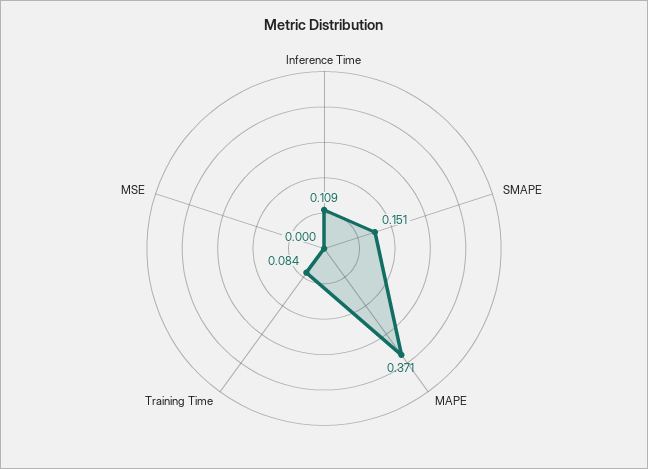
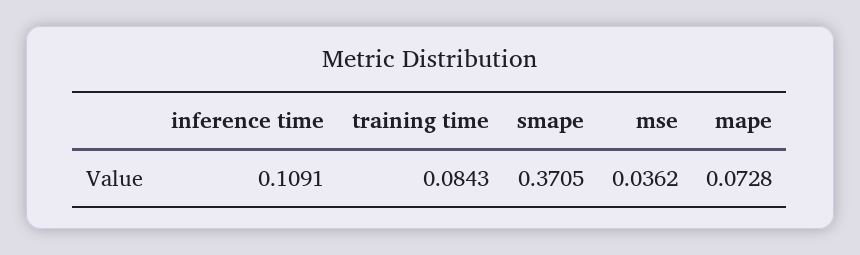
  {
    "Inference Time": 0.1091,
-   "SMAPE": 0.151,
+   "SMAPE": 0.3705,
-   "MAPE": 0.371,
+   "MAPE": 0.0728,
    "Training Time": 0.0843,
-   "MSE": 0
+   "MSE": 0.0362
  }

